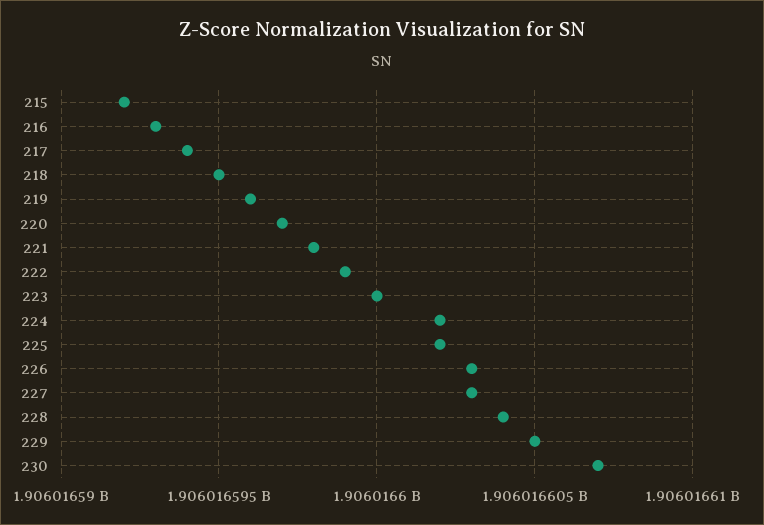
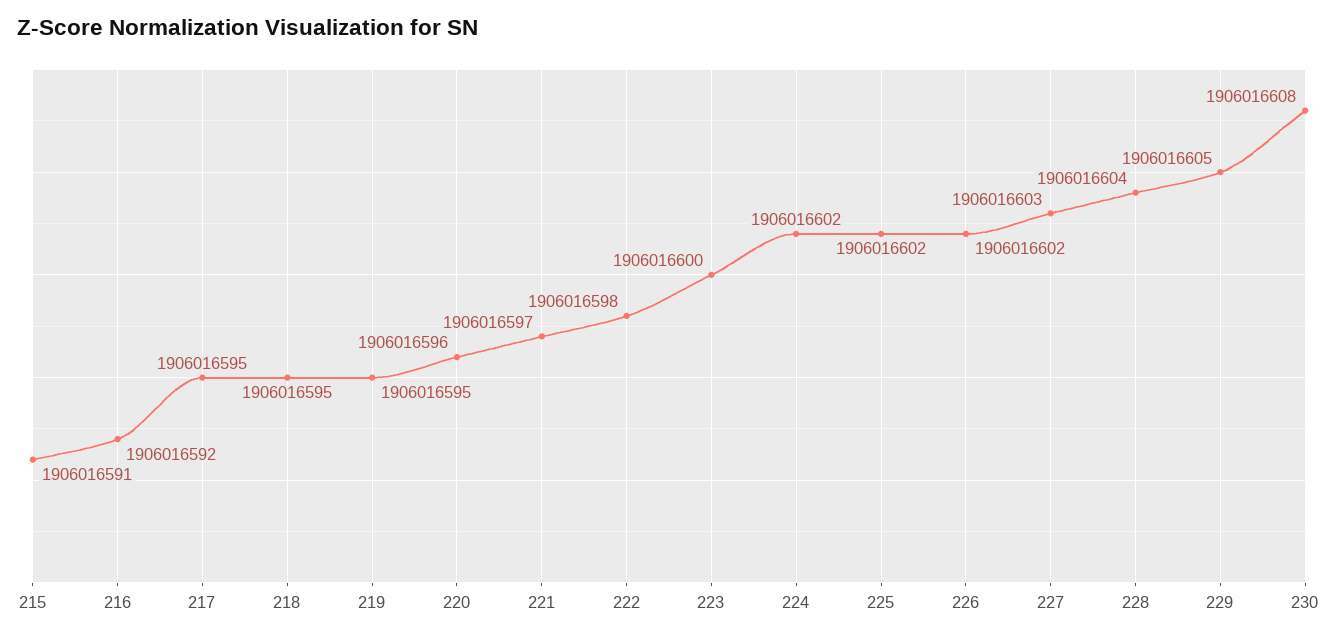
  {
-   "215": 1906016592,
+   "215": 1906016591,
-   "216": 1906016593,
+   "216": 1906016592,
-   "217": 1906016594,
+   "217": 1906016595,
    "218": 1906016595,
-   "219": 1906016596,
+   "219": 1906016595,
-   "220": 1906016597,
+   "220": 1906016596,
-   "221": 1906016598,
+   "221": 1906016597,
-   "222": 1906016599,
+   "222": 1906016598,
    "223": 1906016600,
    "224": 1906016602,
    "225": 1906016602,
-   "226": 1906016603,
+   "226": 1906016602,
    "227": 1906016603,
    "228": 1906016604,
    "229": 1906016605,
-   "230": 1906016607
+   "230": 1906016608
  }

